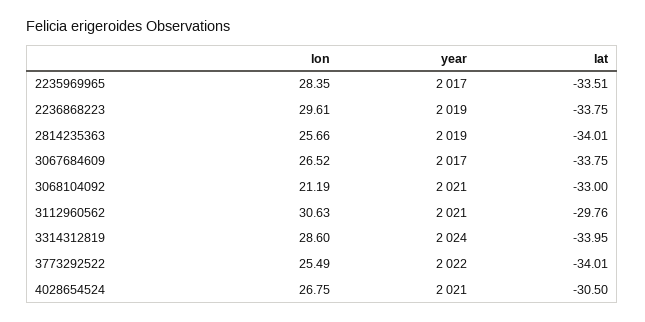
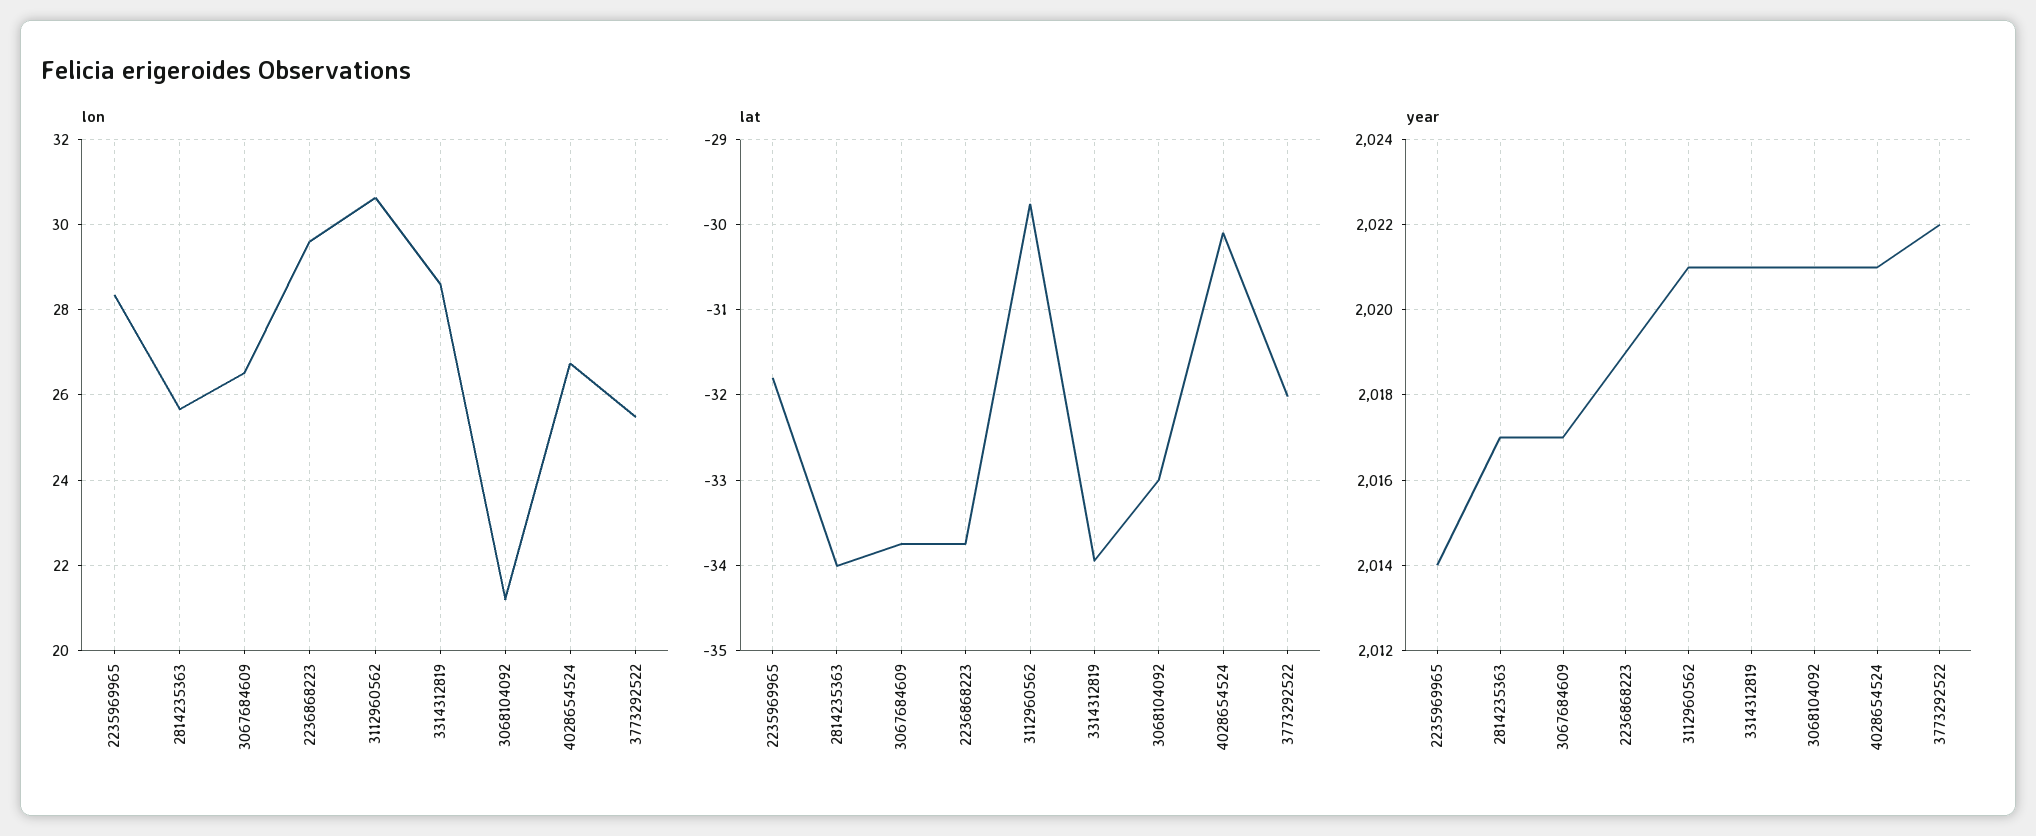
  {
    "lon": {
      "2235969965": 28.35,
      "2236868223": 29.61,
      "2814235363": 25.66,
      "3067684609": 26.52,
      "3068104092": 21.19,
      "3112960562": 30.63,
      "3314312819": 28.6,
      "3773292522": 25.49,
      "4028654524": 26.75
    },
    "year": {
-     "2235969965": 2017,
+     "2235969965": 2014,
      "2236868223": 2019,
-     "2814235363": 2019,
+     "2814235363": 2017,
      "3067684609": 2017,
      "3068104092": 2021,
      "3112960562": 2021,
-     "3314312819": 2024,
+     "3314312819": 2021,
      "3773292522": 2022,
      "4028654524": 2021
    },
    "lat": {
-     "2235969965": -33.51,
+     "2235969965": -31.8,
      "2236868223": -33.75,
      "2814235363": -34.01,
      "3067684609": -33.75,
      "3068104092": -33,
      "3112960562": -29.76,
      "3314312819": -33.95,
-     "3773292522": -34.01,
+     "3773292522": -32,
-     "4028654524": -30.5
+     "4028654524": -30.1
    }
  }

